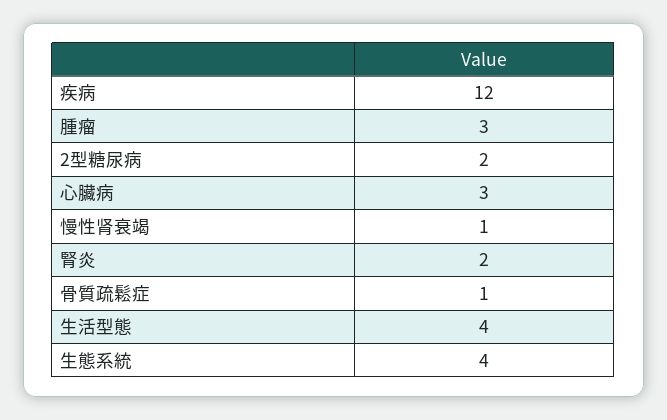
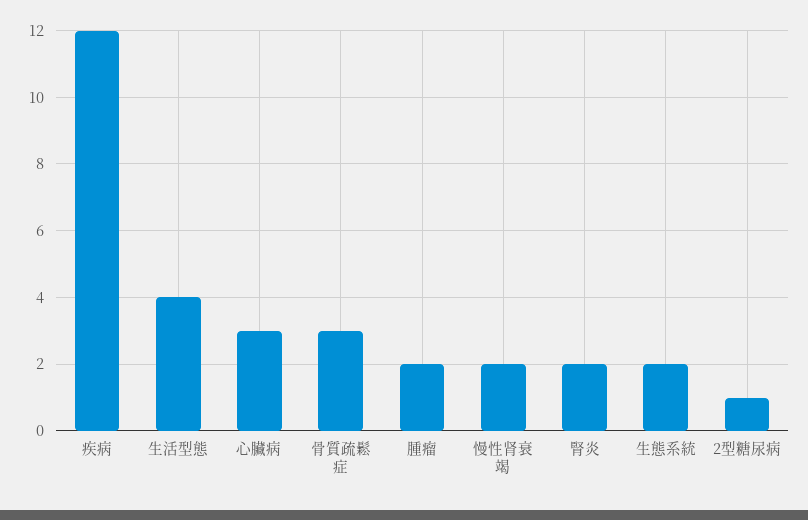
  {
    "疾病": 12,
-   "腫瘤": 3,
+   "腫瘤": 2,
-   "2型糖尿病": 2,
+   "2型糖尿病": 1,
    "心臟病": 3,
-   "慢性肾衰竭": 1,
+   "慢性肾衰竭": 2,
    "腎炎": 2,
-   "骨質疏鬆症": 1,
+   "骨質疏鬆症": 3,
    "生活型態": 4,
-   "生態系統": 4
+   "生態系統": 2
  }

